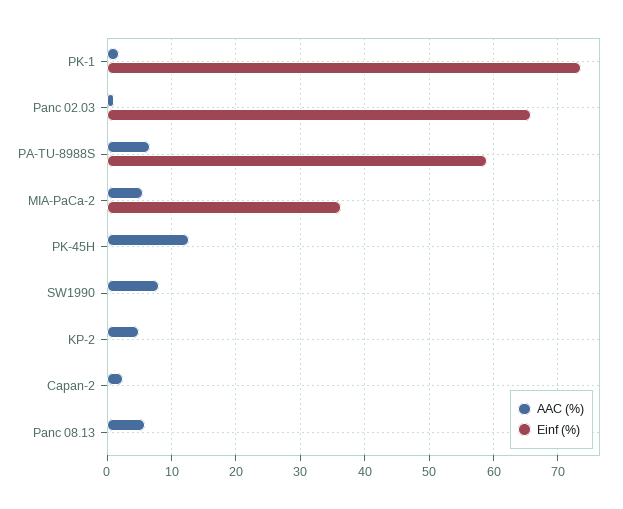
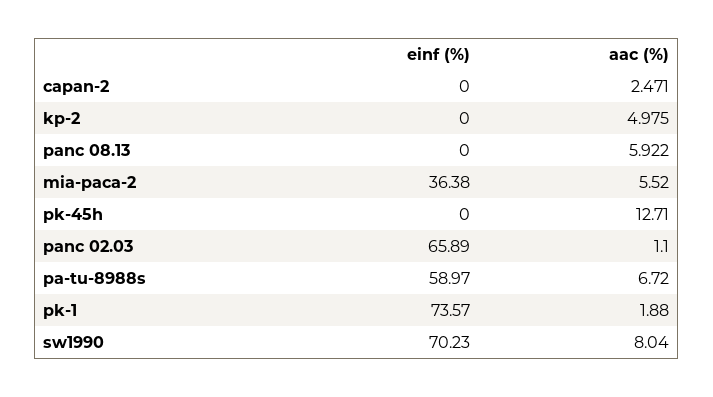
  {
    "AAC (%)": {
      "PK-1": 1.88,
      "Panc 02.03": 1.1,
      "PA-TU-8988S": 6.72,
      "MIA-PaCa-2": 5.52,
      "PK-45H": 12.71,
      "SW1990": 8.04,
      "KP-2": 4.975,
      "Capan-2": 2.471,
      "Panc 08.13": 5.922
    },
    "Einf (%)": {
      "PK-1": 73.57,
      "Panc 02.03": 65.89,
      "PA-TU-8988S": 58.97,
      "MIA-PaCa-2": 36.38,
      "PK-45H": 0,
-     "SW1990": 0,
+     "SW1990": 70.23,
      "KP-2": 0,
      "Capan-2": 0,
      "Panc 08.13": 0
    }
  }

